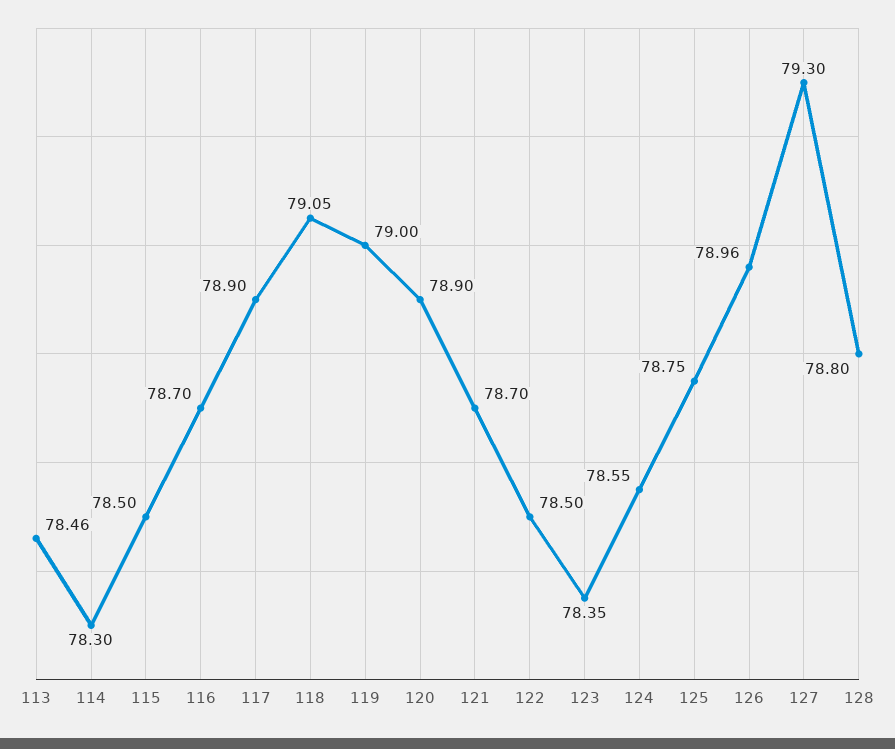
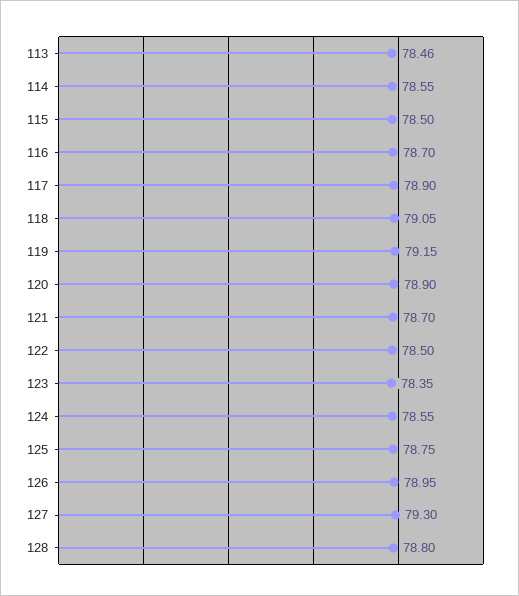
  {
    "113": 78.46,
-   "114": 78.3,
+   "114": 78.55,
    "115": 78.5,
    "116": 78.7,
    "117": 78.9,
    "118": 79.05,
-   "119": 79,
+   "119": 79.15,
    "120": 78.9,
    "121": 78.7,
    "122": 78.5,
    "123": 78.35,
    "124": 78.55,
    "125": 78.75,
-   "126": 78.96,
+   "126": 78.95,
    "127": 79.3,
    "128": 78.8
  }

